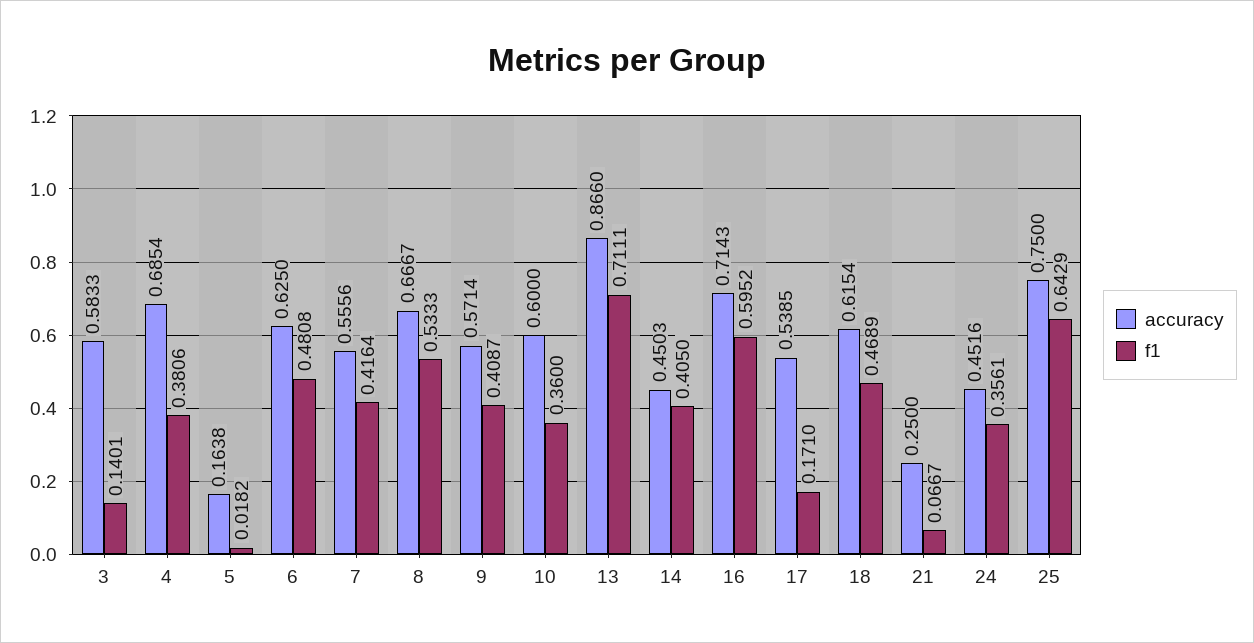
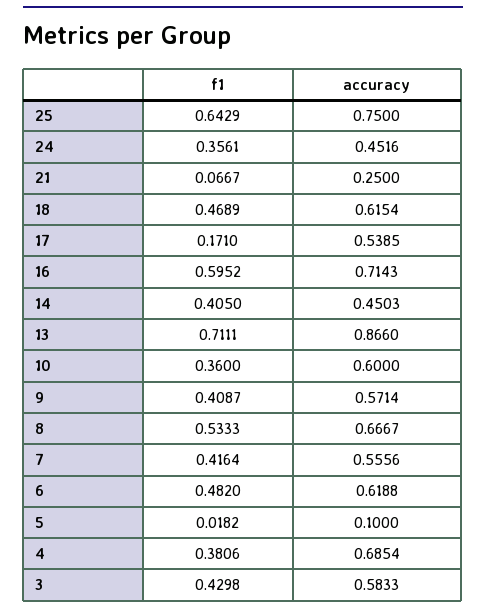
  {
    "accuracy": {
      "3": 0.5833,
      "4": 0.6854,
-     "5": 0.1638,
+     "5": 0.1,
-     "6": 0.625,
+     "6": 0.6188,
      "7": 0.5556,
      "8": 0.6667,
      "9": 0.5714,
      "10": 0.6,
      "13": 0.866,
      "14": 0.4503,
      "16": 0.7143,
      "17": 0.5385,
      "18": 0.6154,
      "21": 0.25,
      "24": 0.4516,
      "25": 0.75
    },
    "f1": {
-     "3": 0.1401,
+     "3": 0.4298,
      "4": 0.3806,
      "5": 0.0182,
-     "6": 0.4808,
+     "6": 0.482,
      "7": 0.4164,
      "8": 0.5333,
      "9": 0.4087,
      "10": 0.36,
      "13": 0.7111,
      "14": 0.405,
      "16": 0.5952,
      "17": 0.171,
      "18": 0.4689,
      "21": 0.0667,
      "24": 0.3561,
      "25": 0.6429
    }
  }

